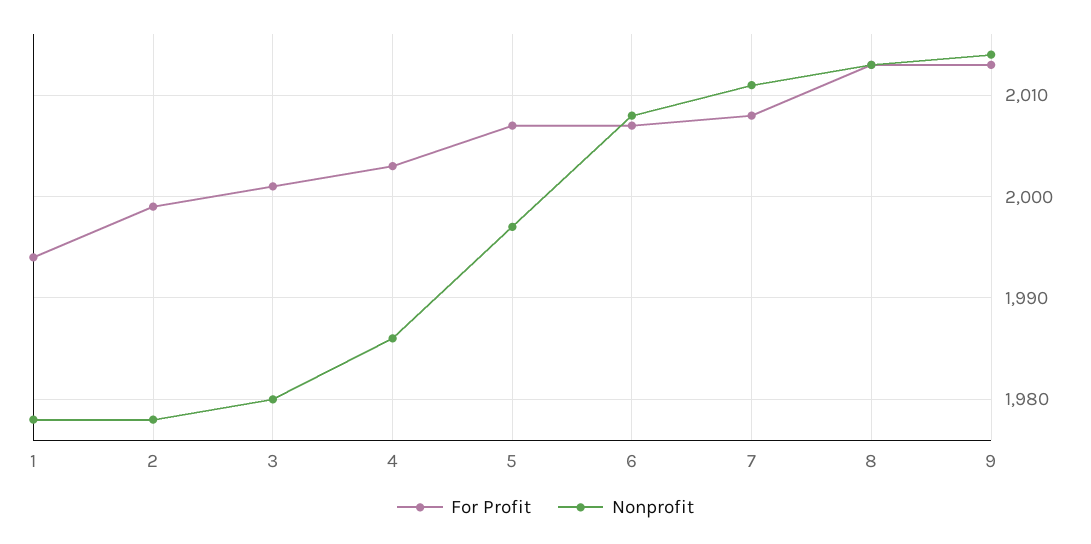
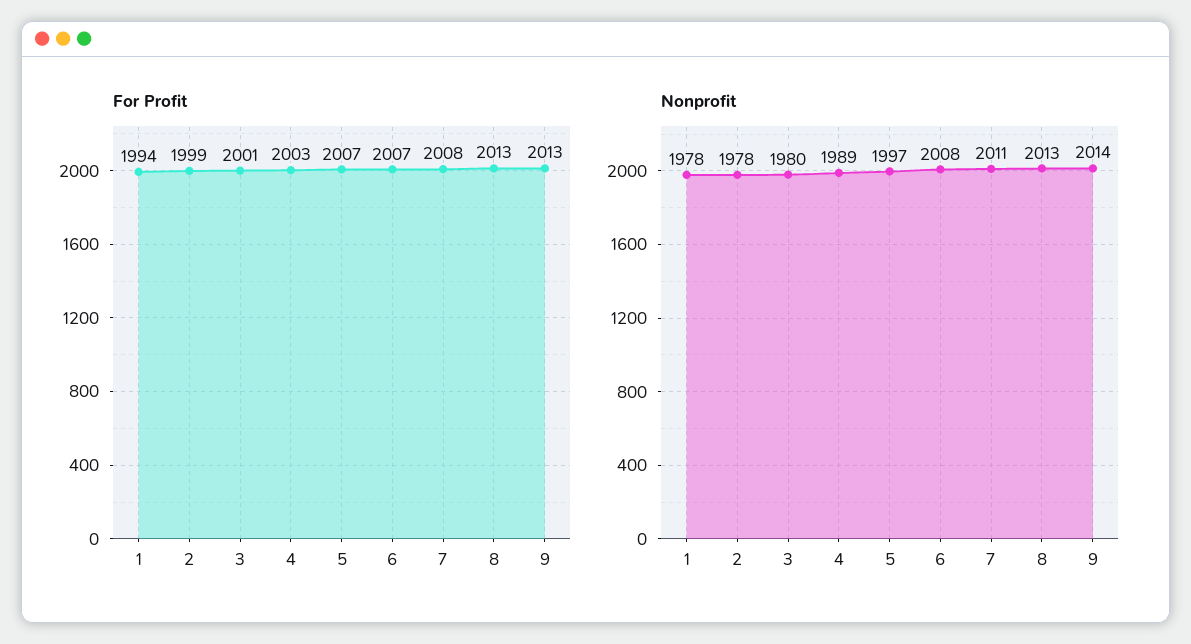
  {
    "For Profit": {
      "1": 1994,
      "2": 1999,
      "3": 2001,
      "4": 2003,
      "5": 2007,
      "6": 2007,
      "7": 2008,
      "8": 2013,
      "9": 2013
    },
    "Nonprofit": {
      "1": 1978,
      "2": 1978,
      "3": 1980,
-     "4": 1986,
+     "4": 1989,
      "5": 1997,
      "6": 2008,
      "7": 2011,
      "8": 2013,
      "9": 2014
    }
  }

